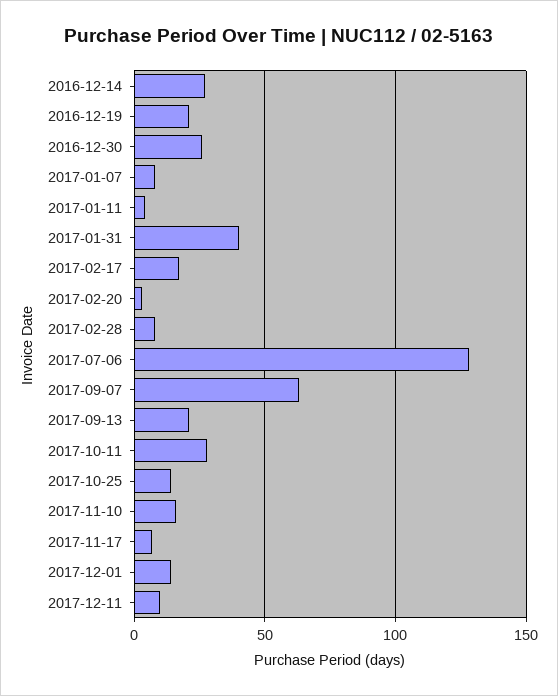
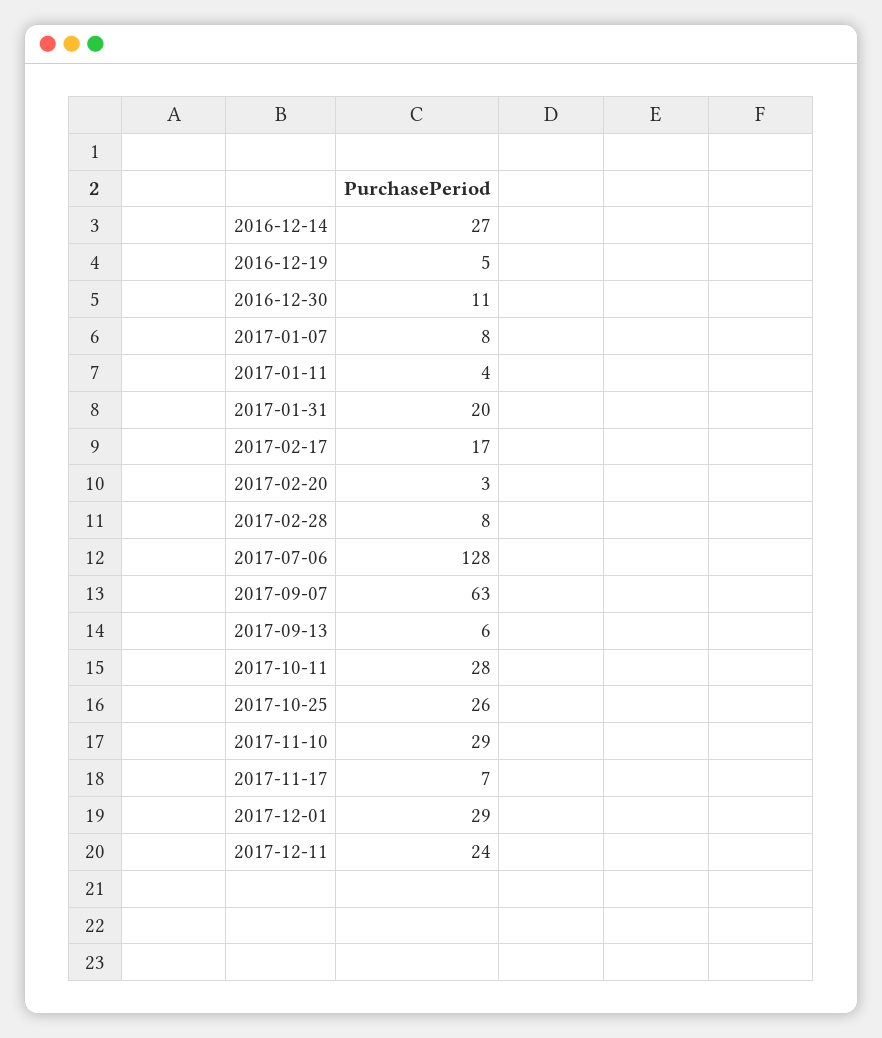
  {
    "2016-12-14": 27,
-   "2016-12-19": 20,
+   "2016-12-19": 5,
-   "2016-12-30": 25,
+   "2016-12-30": 11,
    "2017-01-07": 8,
    "2017-01-11": 4,
-   "2017-01-31": 40,
+   "2017-01-31": 20,
    "2017-02-17": 17,
    "2017-02-20": 3,
    "2017-02-28": 8,
    "2017-07-06": 128,
    "2017-09-07": 63,
-   "2017-09-13": 20,
+   "2017-09-13": 6,
    "2017-10-11": 28,
-   "2017-10-25": 15,
+   "2017-10-25": 26,
-   "2017-11-10": 15,
+   "2017-11-10": 29,
    "2017-11-17": 7,
-   "2017-12-01": 15,
+   "2017-12-01": 29,
-   "2017-12-11": 10
+   "2017-12-11": 24
  }

